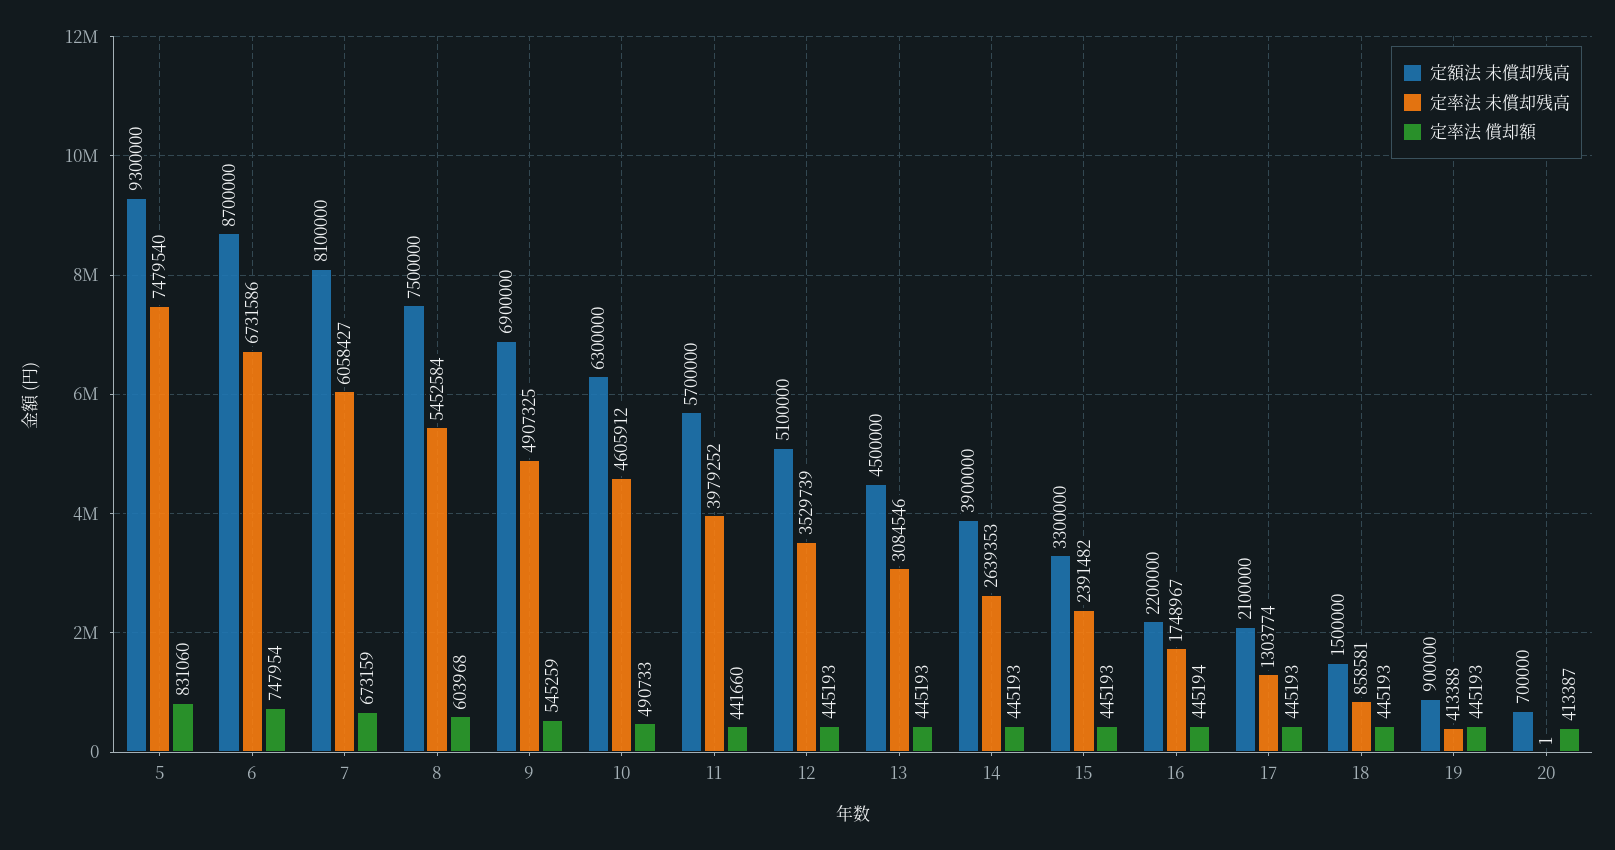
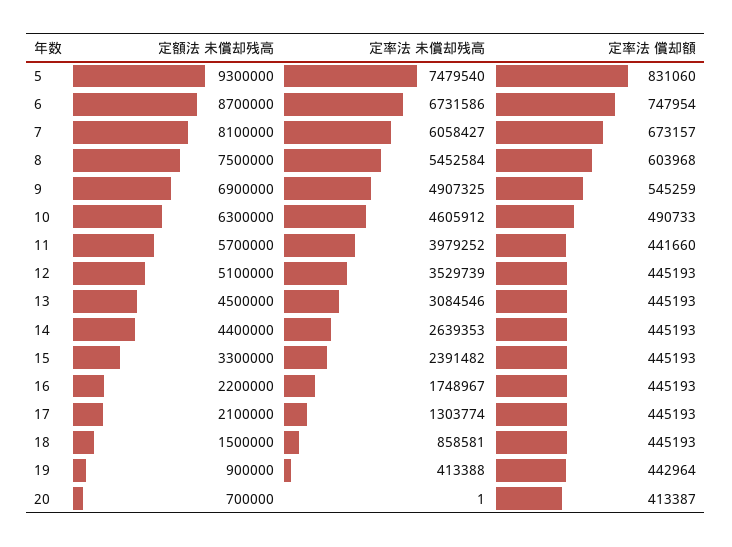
  {
    "定額法 未償却残高": {
      "5": 9300000,
      "6": 8700000,
      "7": 8100000,
      "8": 7500000,
      "9": 6900000,
      "10": 6300000,
      "11": 5700000,
      "12": 5100000,
      "13": 4500000,
-     "14": 3900000,
+     "14": 4400000,
      "15": 3300000,
      "16": 2200000,
      "17": 2100000,
      "18": 1500000,
      "19": 900000,
      "20": 700000
    },
    "定率法 未償却残高": {
      "5": 7479540,
      "6": 6731586,
      "7": 6058427,
      "8": 5452584,
      "9": 4907325,
      "10": 4605912,
      "11": 3979252,
      "12": 3529739,
      "13": 3084546,
      "14": 2639353,
      "15": 2391482,
      "16": 1748967,
      "17": 1303774,
      "18": 858581,
      "19": 413388,
      "20": 1
    },
    "定率法 償却額": {
      "5": 831060,
      "6": 747954,
-     "7": 673159,
+     "7": 673157,
      "8": 603968,
      "9": 545259,
      "10": 490733,
      "11": 441660,
      "12": 445193,
      "13": 445193,
      "14": 445193,
      "15": 445193,
-     "16": 445194,
+     "16": 445193,
      "17": 445193,
      "18": 445193,
-     "19": 445193,
+     "19": 442964,
      "20": 413387
    }
  }

